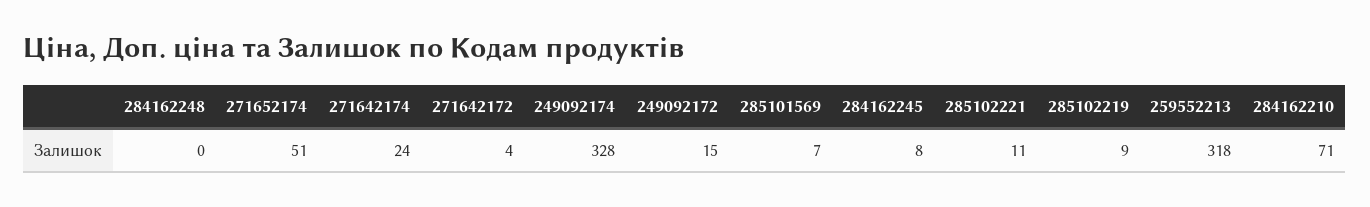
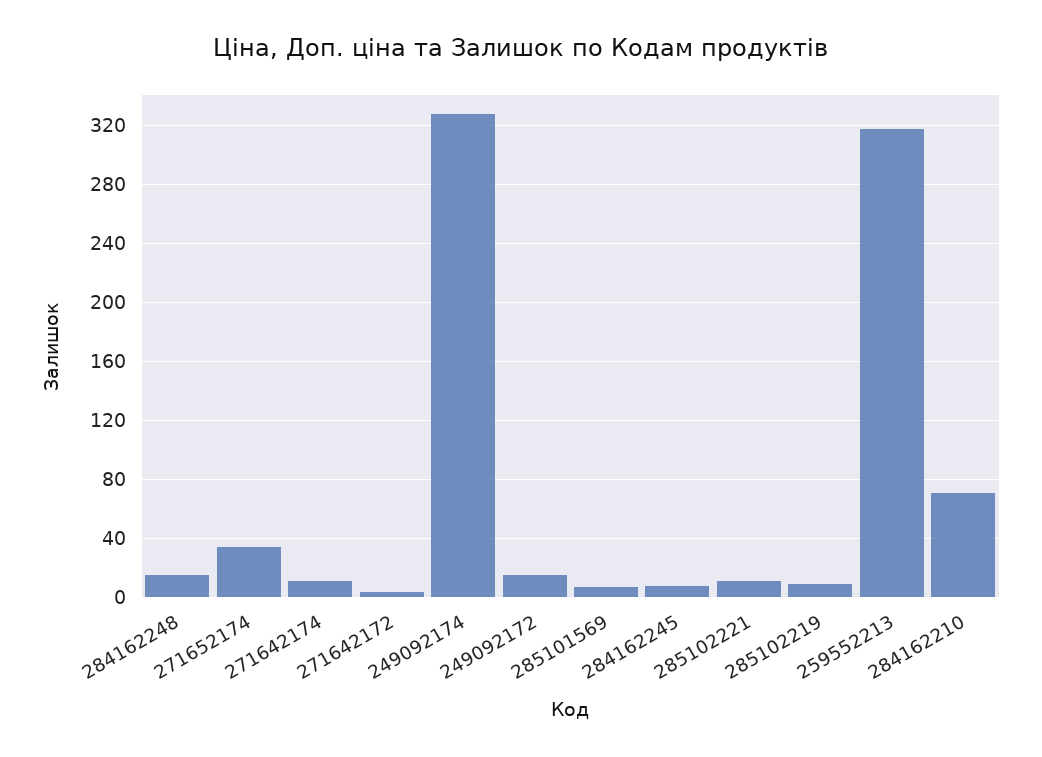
  {
-   "284162248": 0,
+   "284162248": 15,
-   "271652174": 51,
+   "271652174": 35,
-   "271642174": 24,
+   "271642174": 10,
    "271642172": 4,
    "249092174": 328,
    "249092172": 15,
    "285101569": 7,
    "284162245": 8,
    "285102221": 11,
    "285102219": 9,
    "259552213": 318,
    "284162210": 71
  }

